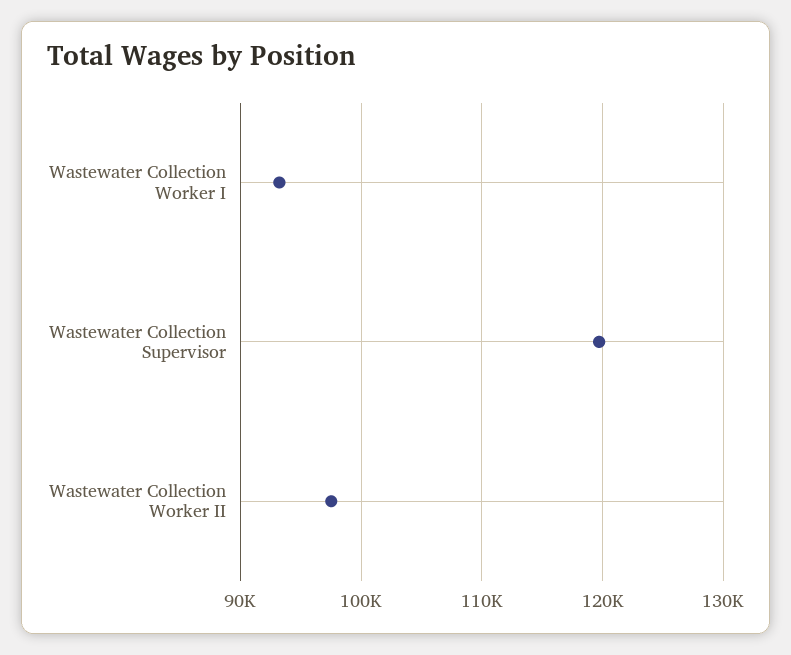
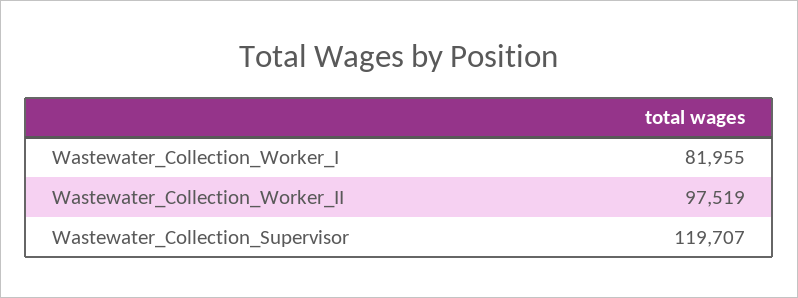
  {
-   "Wastewater Collection Worker I": 93000,
+   "Wastewater Collection Worker I": 81955,
    "Wastewater Collection Supervisor": 119707,
    "Wastewater Collection Worker II": 97519
  }

